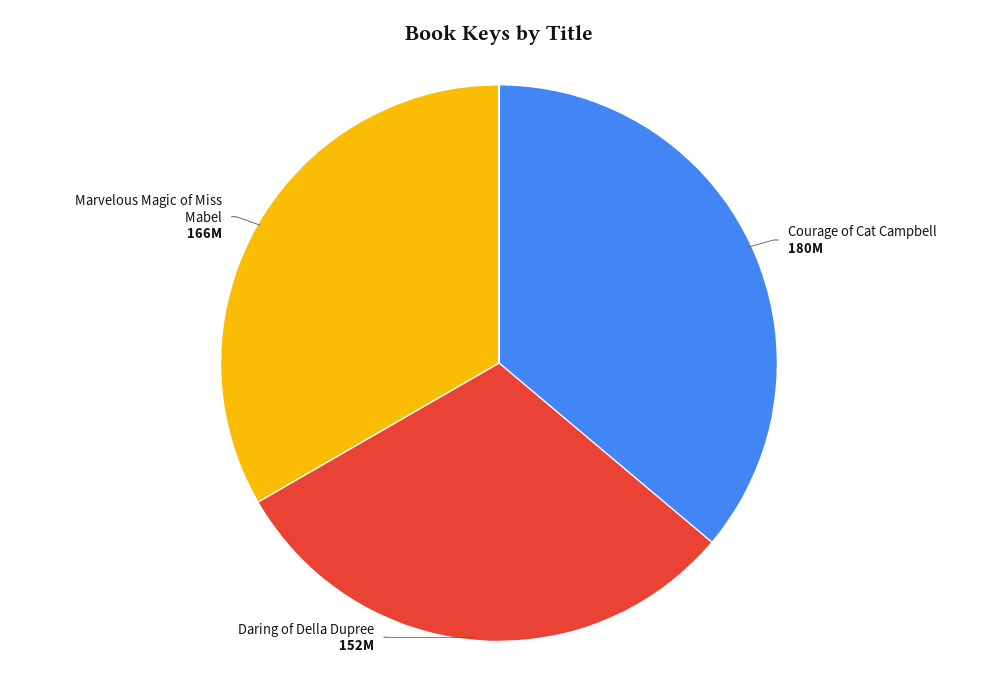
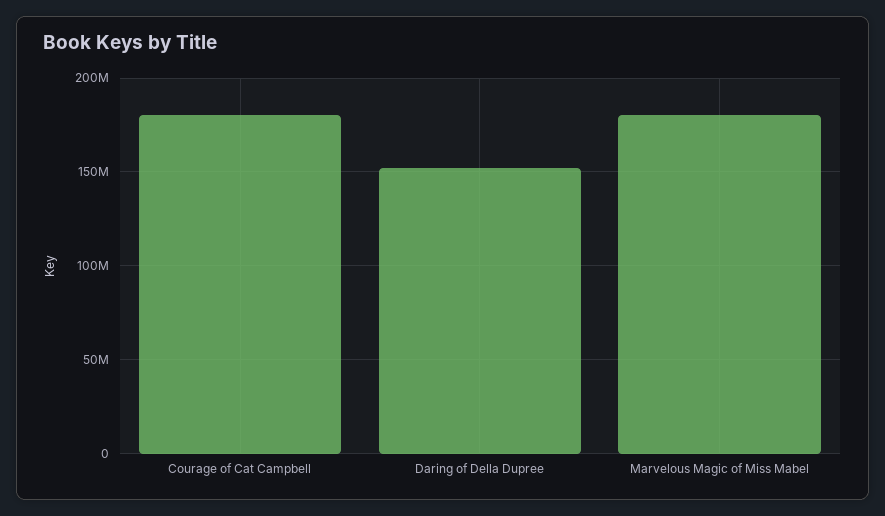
  {
    "Courage of Cat Campbell": 180000000,
    "Daring of Della Dupree": 152000000,
-   "Marvelous Magic of Miss Mabel": 166000000
+   "Marvelous Magic of Miss Mabel": 180000000
  }

